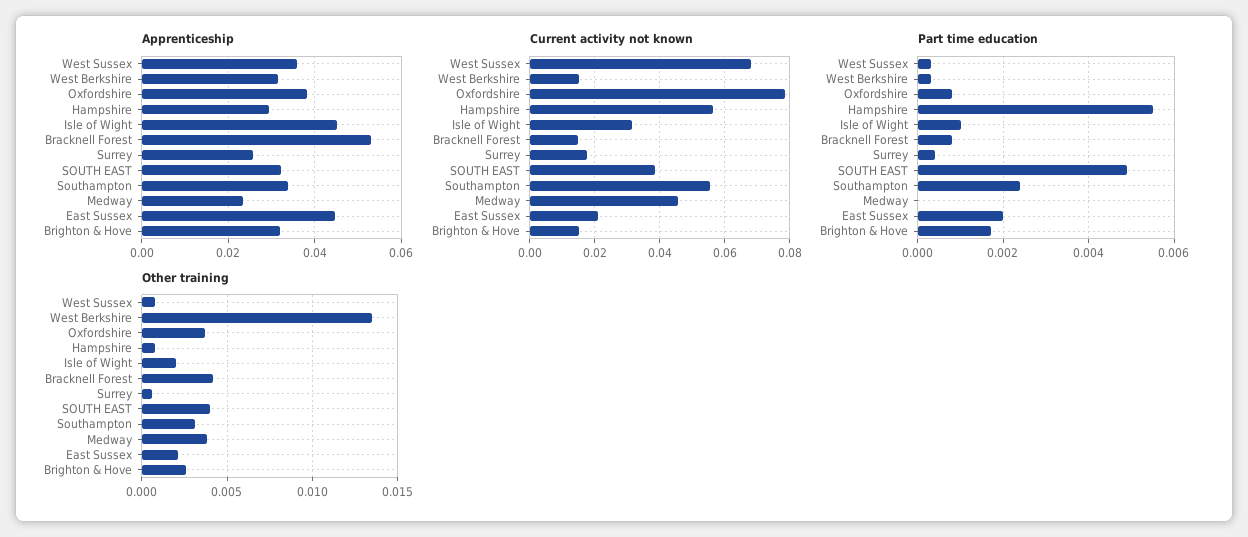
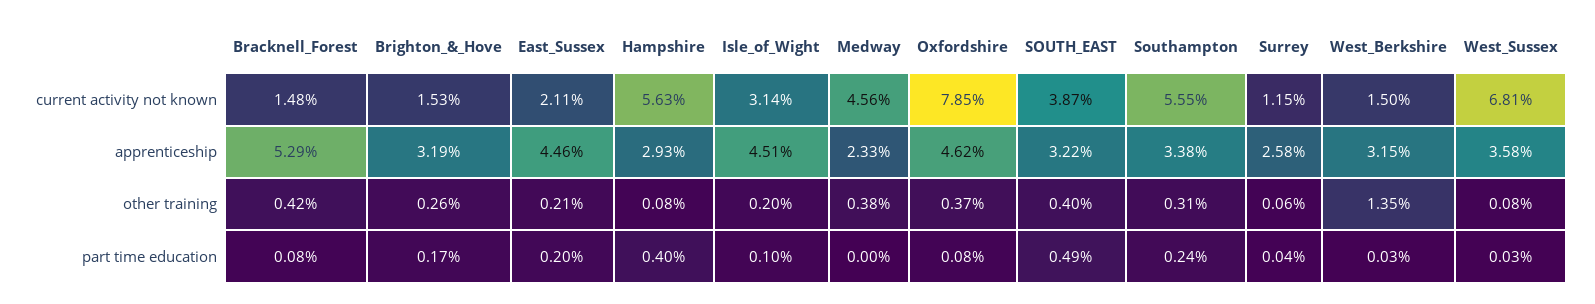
  {
    "Apprenticeship": {
      "West Sussex": 0.0358,
      "West Berkshire": 0.0315,
-     "Oxfordshire": 0.038,
+     "Oxfordshire": 0.0462,
      "Hampshire": 0.0293,
      "Isle of Wight": 0.0451,
      "Bracknell Forest": 0.0529,
      "Surrey": 0.0258,
      "SOUTH EAST": 0.0322,
      "Southampton": 0.0338,
      "Medway": 0.0233,
      "East Sussex": 0.0446,
      "Brighton & Hove": 0.0319
    },
    "Current activity not known": {
      "West Sussex": 0.0681,
      "West Berkshire": 0.015,
      "Oxfordshire": 0.0785,
      "Hampshire": 0.0563,
      "Isle of Wight": 0.0314,
      "Bracknell Forest": 0.0148,
-     "Surrey": 0.018,
+     "Surrey": 0.0115,
      "SOUTH EAST": 0.0387,
      "Southampton": 0.0555,
      "Medway": 0.0456,
      "East Sussex": 0.0211,
      "Brighton & Hove": 0.0153
    },
    "Part time education": {
      "West Sussex": 0.0003,
      "West Berkshire": 0.0003,
      "Oxfordshire": 0.0008,
-     "Hampshire": 0.0055,
+     "Hampshire": 0.004,
      "Isle of Wight": 0.001,
      "Bracknell Forest": 0.0008,
      "Surrey": 0.0004,
      "SOUTH EAST": 0.0049,
      "Southampton": 0.0024,
      "Medway": 0,
      "East Sussex": 0.002,
      "Brighton & Hove": 0.0017
    },
    "Other training": {
      "West Sussex": 0.0008,
      "West Berkshire": 0.0135,
      "Oxfordshire": 0.0037,
      "Hampshire": 0.0008,
      "Isle of Wight": 0.002,
      "Bracknell Forest": 0.0042,
      "Surrey": 0.0006,
      "SOUTH EAST": 0.004,
      "Southampton": 0.0031,
      "Medway": 0.0038,
      "East Sussex": 0.0021,
      "Brighton & Hove": 0.0026
    }
  }

